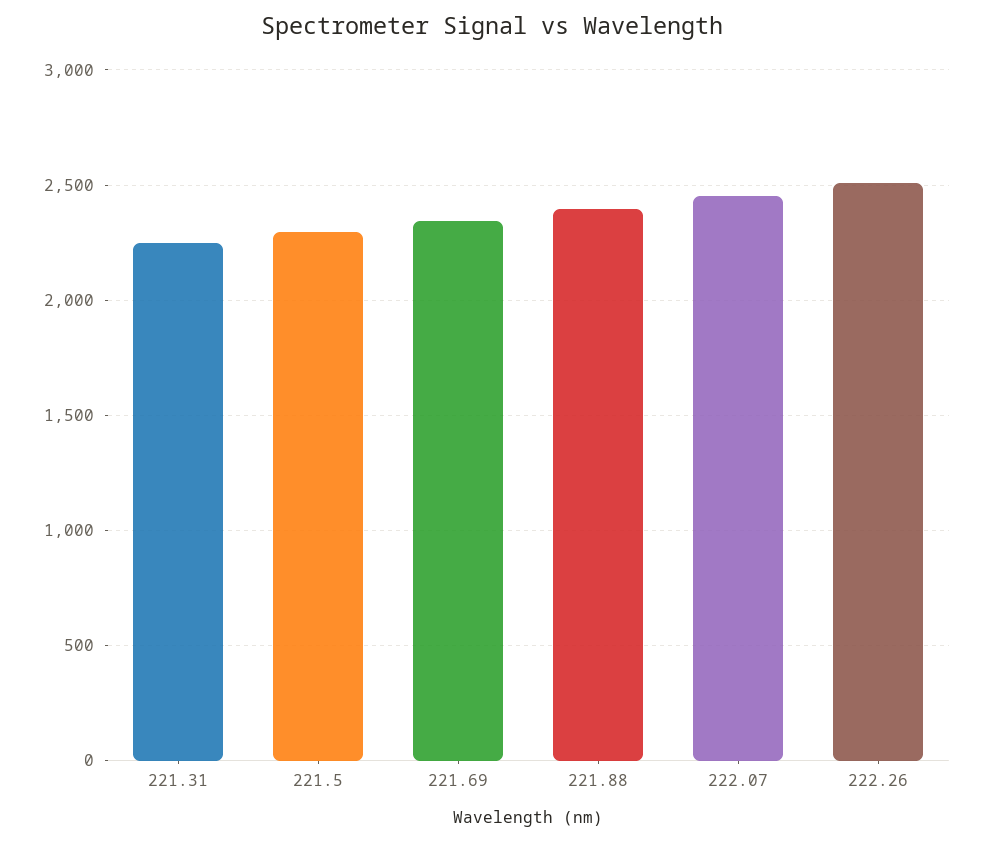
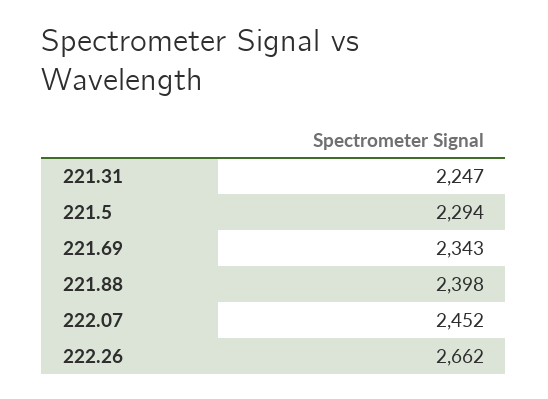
  {
    "221.31": 2247,
    "221.5": 2294,
    "221.69": 2343,
    "221.88": 2398,
    "222.07": 2452,
-   "222.26": 2500
+   "222.26": 2662
  }

